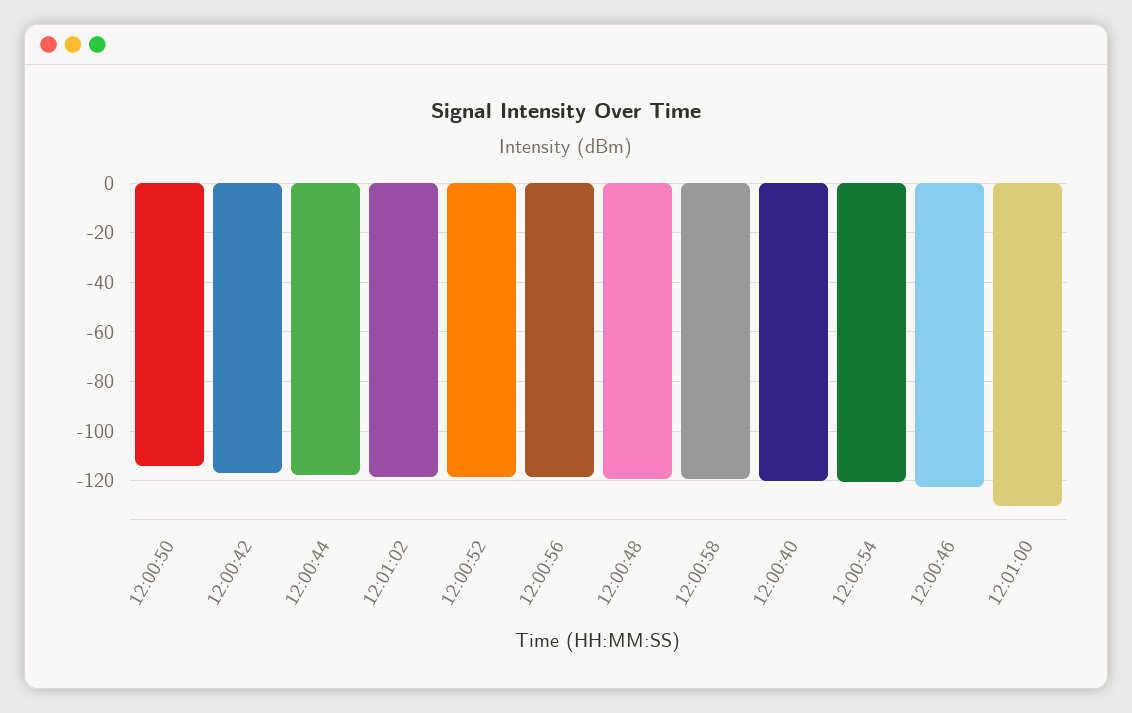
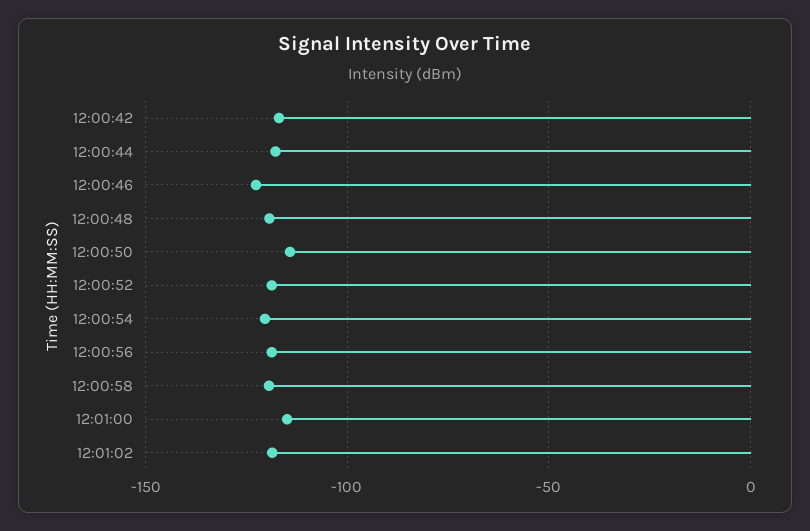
  {
    "12:00:50": -115,
    "12:00:42": -117.5,
    "12:00:44": -117.5,
    "12:01:02": -117.5,
    "12:00:52": -117.5,
    "12:00:56": -117.5,
    "12:00:48": -120,
    "12:00:58": -120,
-   "12:00:40": -120,
    "12:00:54": -120,
    "12:00:46": -122.5,
-   "12:01:00": -130
+   "12:01:00": -115
  }

